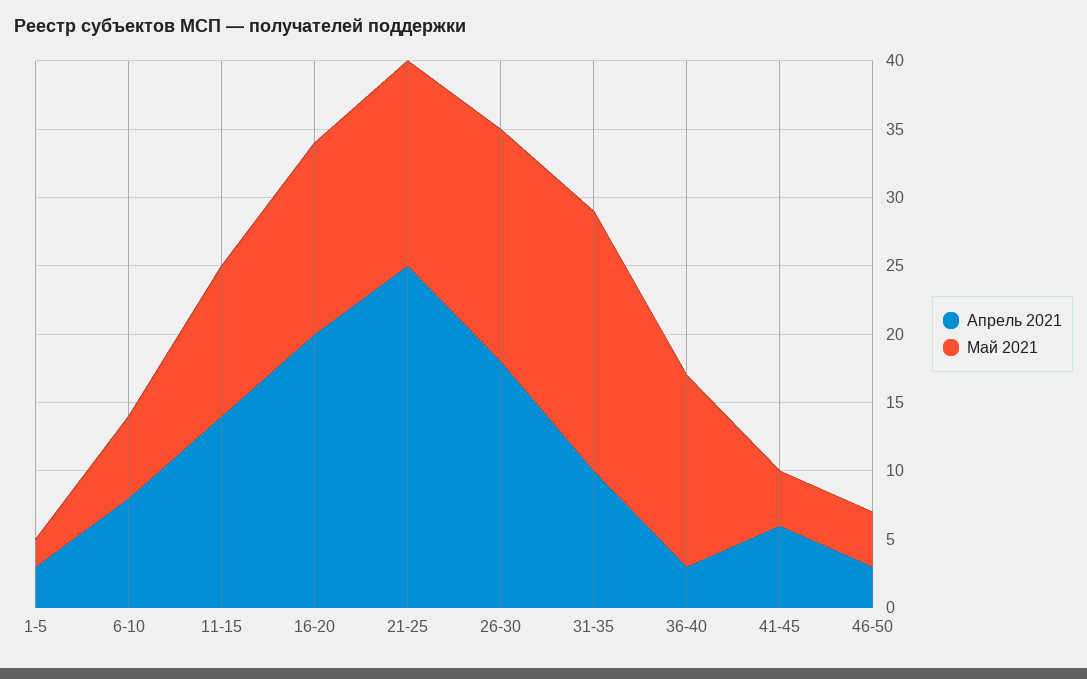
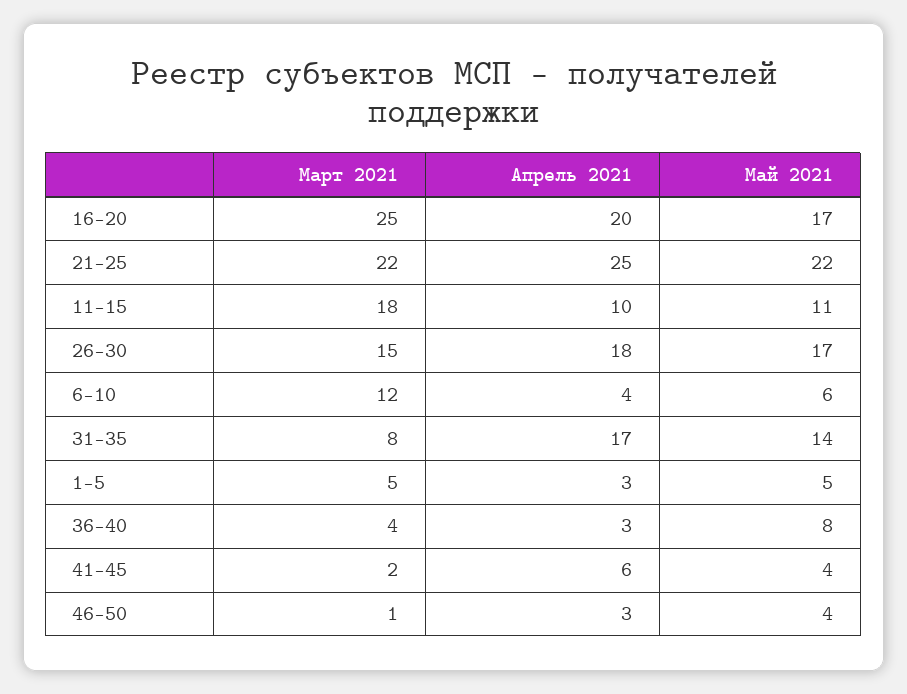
  {
    "Апрель 2021": {
      "1-5": 3,
-     "6-10": 8,
+     "6-10": 4,
-     "11-15": 14,
+     "11-15": 10,
      "16-20": 20,
      "21-25": 25,
      "26-30": 18,
-     "31-35": 10,
+     "31-35": 17,
      "36-40": 3,
      "41-45": 6,
      "46-50": 3
    },
    "Май 2021": {
-     "1-5": 2,
+     "1-5": 5,
      "6-10": 6,
      "11-15": 11,
-     "16-20": 14,
+     "16-20": 17,
-     "21-25": 15,
+     "21-25": 22,
      "26-30": 17,
-     "31-35": 19,
+     "31-35": 14,
-     "36-40": 14,
+     "36-40": 8,
      "41-45": 4,
      "46-50": 4
-   }
+   },
+   "Март 2021": {
+     "16-20": 25,
+     "21-25": 22,
+     "11-15": 18,
+     "26-30": 15,
+     "6-10": 12,
+     "31-35": 8,
+     "1-5": 5,
+     "36-40": 4,
+     "41-45": 2,
+     "46-50": 1
+   }
  }

